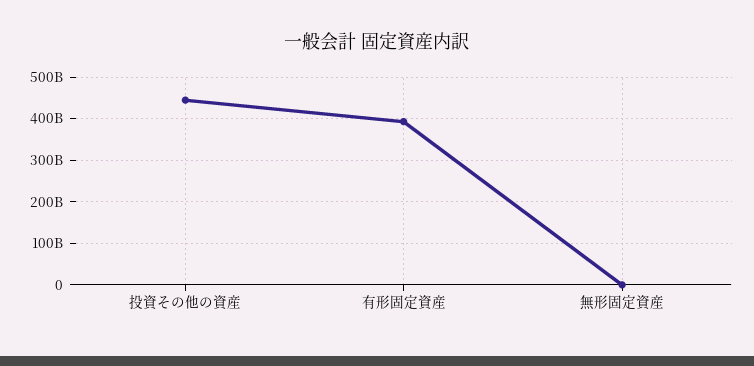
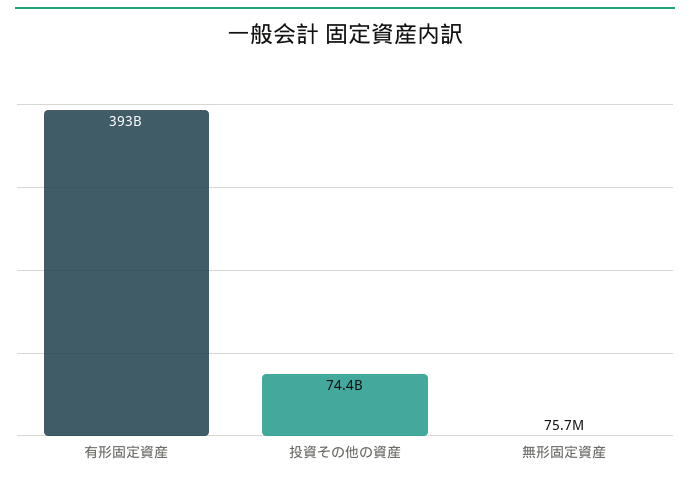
  {
-   "投資その他の資産": 440000000000,
+   "投資その他の資産": 74400000000,
    "有形固定資産": 393000000000,
    "無形固定資産": 75700000
  }

